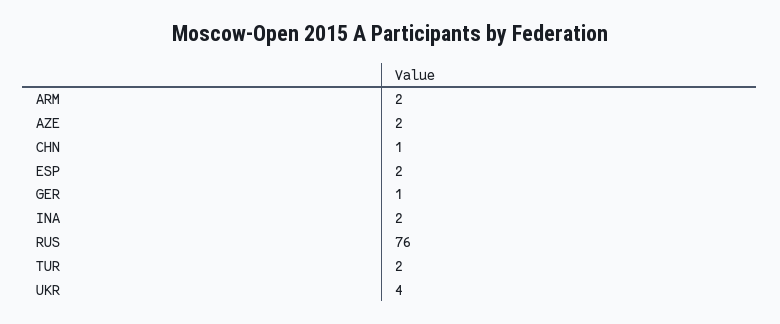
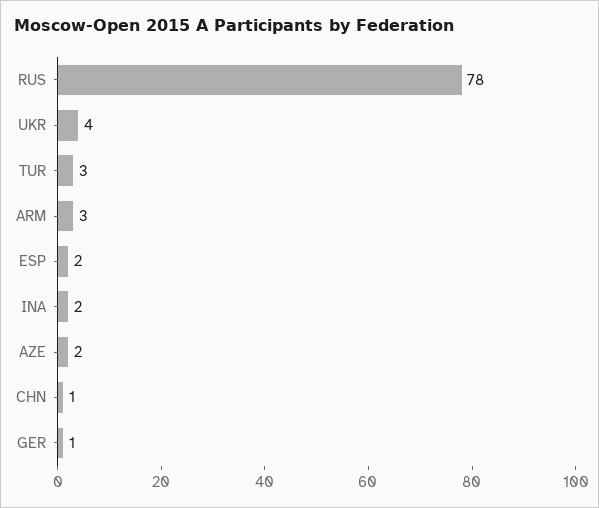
  {
-   "ARM": 2,
+   "ARM": 3,
    "AZE": 2,
    "CHN": 1,
    "ESP": 2,
    "GER": 1,
    "INA": 2,
-   "RUS": 76,
+   "RUS": 78,
-   "TUR": 2,
+   "TUR": 3,
    "UKR": 4
  }

